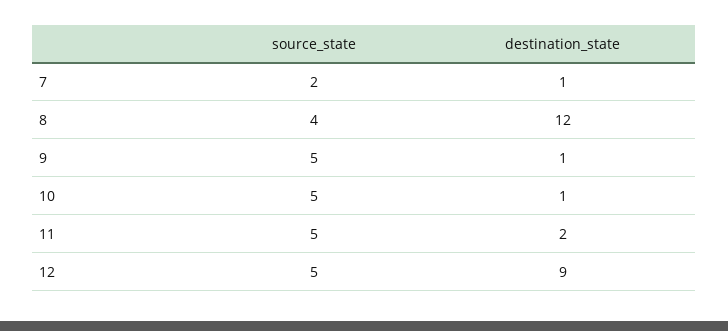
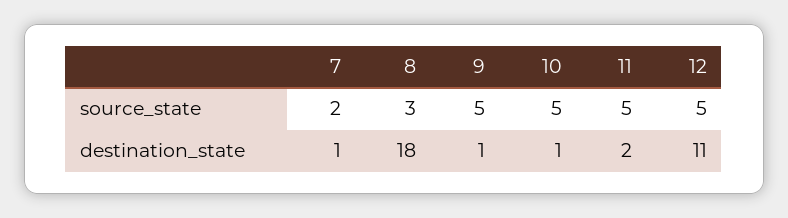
  {
    "source_state": {
      "7": 2,
-     "8": 4,
+     "8": 3,
      "9": 5,
      "10": 5,
      "11": 5,
      "12": 5
    },
    "destination_state": {
      "7": 1,
-     "8": 12,
+     "8": 18,
      "9": 1,
      "10": 1,
      "11": 2,
-     "12": 9
+     "12": 11
    }
  }

